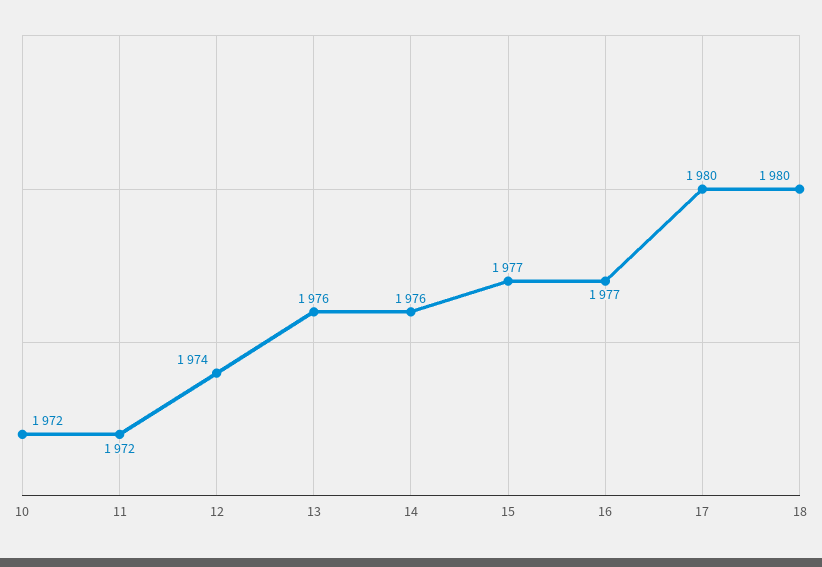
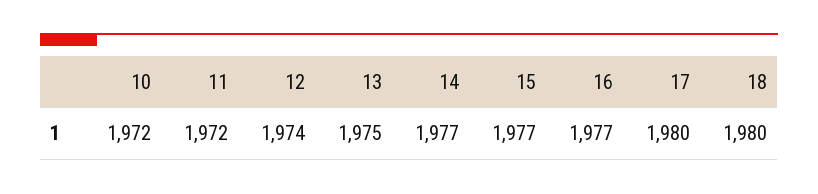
  {
    "10": 1972,
    "11": 1972,
    "12": 1974,
-   "13": 1976,
+   "13": 1975,
-   "14": 1976,
+   "14": 1977,
    "15": 1977,
    "16": 1977,
    "17": 1980,
    "18": 1980
  }

